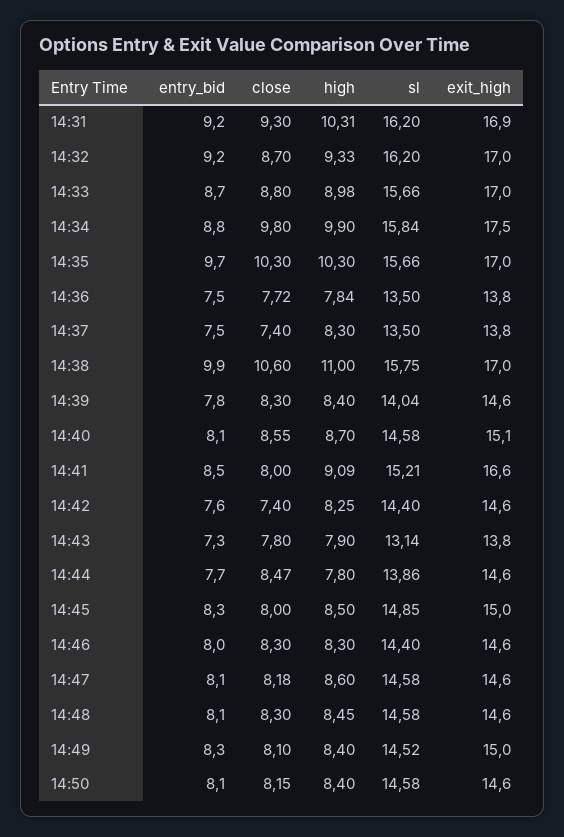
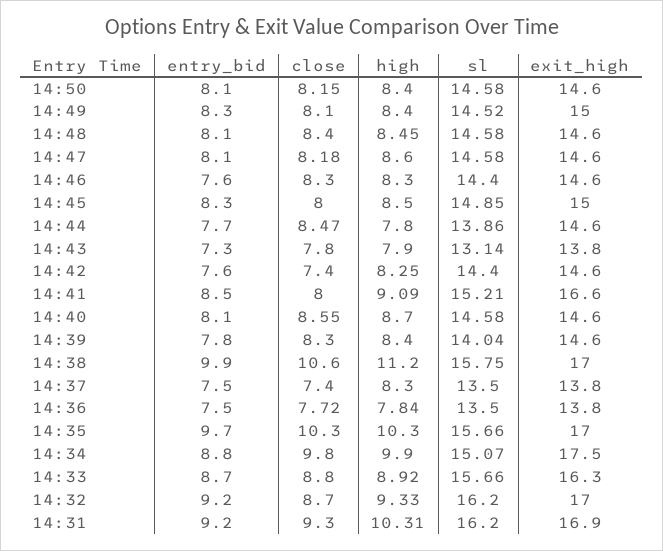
  {
    "entry_bid": {
      "14:31": 9.2,
      "14:32": 9.2,
      "14:33": 8.7,
      "14:34": 8.8,
      "14:35": 9.7,
      "14:36": 7.5,
      "14:37": 7.5,
      "14:38": 9.9,
      "14:39": 7.8,
      "14:40": 8.1,
      "14:41": 8.5,
      "14:42": 7.6,
      "14:43": 7.3,
      "14:44": 7.7,
      "14:45": 8.3,
-     "14:46": 8,
+     "14:46": 7.6,
      "14:47": 8.1,
      "14:48": 8.1,
      "14:49": 8.3,
      "14:50": 8.1
    },
    "close": {
      "14:31": 9.3,
      "14:32": 8.7,
      "14:33": 8.8,
      "14:34": 9.8,
      "14:35": 10.3,
      "14:36": 7.72,
      "14:37": 7.4,
      "14:38": 10.6,
      "14:39": 8.3,
      "14:40": 8.55,
      "14:41": 8,
      "14:42": 7.4,
      "14:43": 7.8,
      "14:44": 8.47,
      "14:45": 8,
      "14:46": 8.3,
      "14:47": 8.18,
-     "14:48": 8.3,
+     "14:48": 8.4,
      "14:49": 8.1,
      "14:50": 8.15
    },
    "high": {
      "14:31": 10.31,
      "14:32": 9.33,
-     "14:33": 8.98,
+     "14:33": 8.92,
      "14:34": 9.9,
      "14:35": 10.3,
      "14:36": 7.84,
      "14:37": 8.3,
-     "14:38": 11,
+     "14:38": 11.2,
      "14:39": 8.4,
      "14:40": 8.7,
      "14:41": 9.09,
      "14:42": 8.25,
      "14:43": 7.9,
      "14:44": 7.8,
      "14:45": 8.5,
      "14:46": 8.3,
      "14:47": 8.6,
      "14:48": 8.45,
      "14:49": 8.4,
      "14:50": 8.4
    },
    "sl": {
      "14:31": 16.2,
      "14:32": 16.2,
      "14:33": 15.66,
-     "14:34": 15.84,
+     "14:34": 15.07,
      "14:35": 15.66,
      "14:36": 13.5,
      "14:37": 13.5,
      "14:38": 15.75,
      "14:39": 14.04,
      "14:40": 14.58,
      "14:41": 15.21,
      "14:42": 14.4,
      "14:43": 13.14,
      "14:44": 13.86,
      "14:45": 14.85,
      "14:46": 14.4,
      "14:47": 14.58,
      "14:48": 14.58,
      "14:49": 14.52,
      "14:50": 14.58
    },
    "exit_high": {
      "14:31": 16.9,
      "14:32": 17,
-     "14:33": 17,
+     "14:33": 16.3,
      "14:34": 17.5,
      "14:35": 17,
      "14:36": 13.8,
      "14:37": 13.8,
      "14:38": 17,
      "14:39": 14.6,
-     "14:40": 15.1,
+     "14:40": 14.6,
      "14:41": 16.6,
      "14:42": 14.6,
      "14:43": 13.8,
      "14:44": 14.6,
      "14:45": 15,
      "14:46": 14.6,
      "14:47": 14.6,
      "14:48": 14.6,
      "14:49": 15,
      "14:50": 14.6
    }
  }

